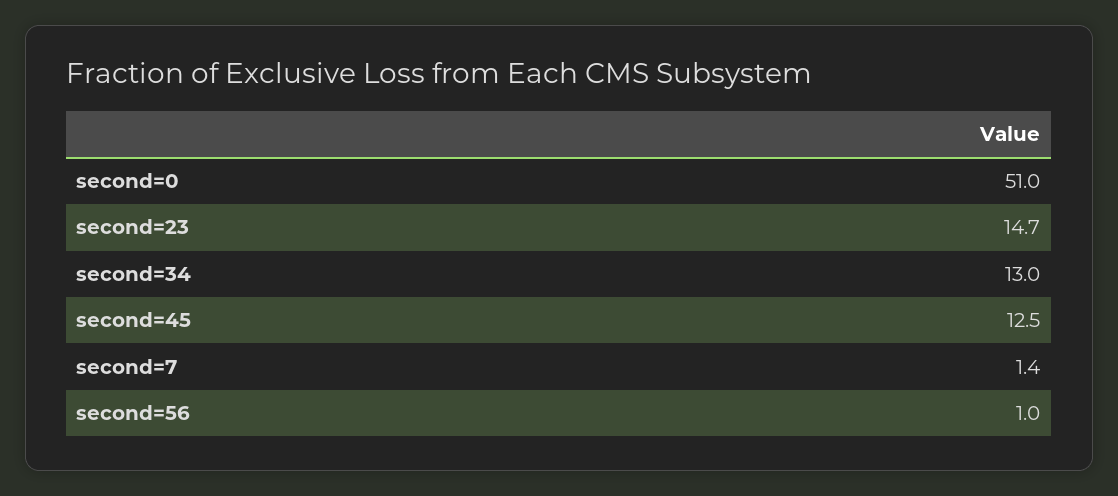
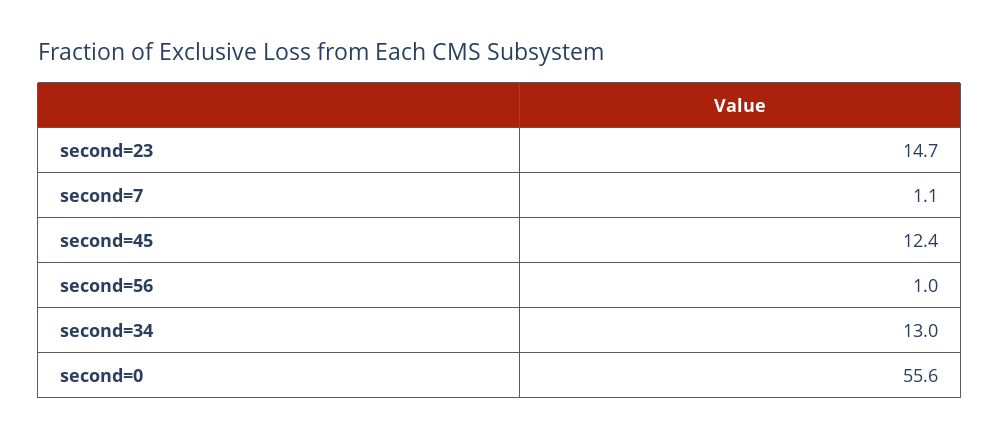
  {
-   "second=0": 51,
+   "second=0": 55.6,
    "second=23": 14.7,
    "second=34": 13,
-   "second=45": 12.5,
+   "second=45": 12.4,
-   "second=7": 1.4,
+   "second=7": 1.1,
    "second=56": 1
  }

